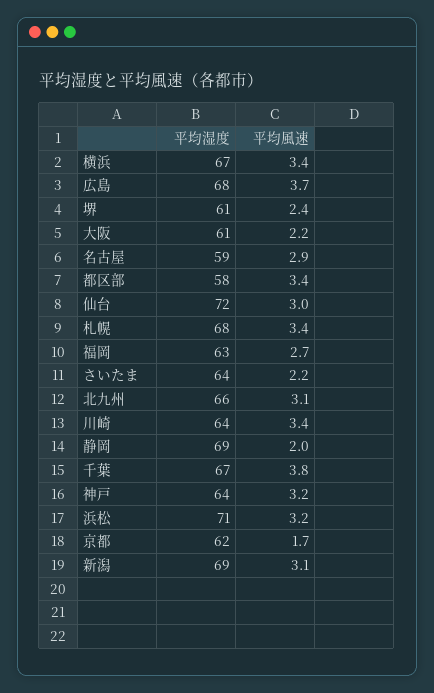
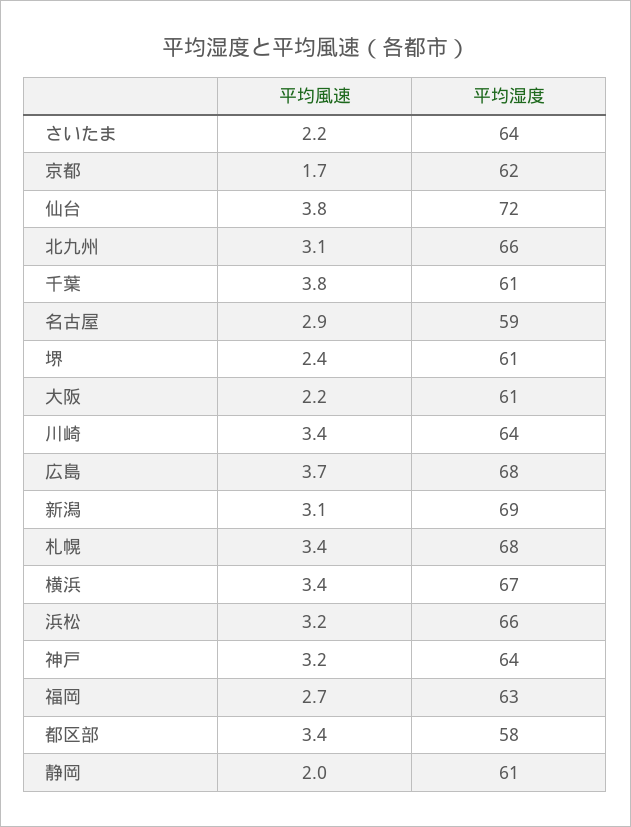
  {
    "平均湿度": {
      "横浜": 67,
      "広島": 68,
      "堺": 61,
      "大阪": 61,
      "名古屋": 59,
      "都区部": 58,
      "仙台": 72,
      "札幌": 68,
      "福岡": 63,
      "さいたま": 64,
      "北九州": 66,
      "川崎": 64,
-     "静岡": 69,
+     "静岡": 61,
-     "千葉": 67,
+     "千葉": 61,
      "神戸": 64,
-     "浜松": 71,
+     "浜松": 66,
      "京都": 62,
      "新潟": 69
    },
    "平均風速": {
      "横浜": 3.4,
      "広島": 3.7,
      "堺": 2.4,
      "大阪": 2.2,
      "名古屋": 2.9,
      "都区部": 3.4,
-     "仙台": 3,
+     "仙台": 3.8,
      "札幌": 3.4,
      "福岡": 2.7,
      "さいたま": 2.2,
      "北九州": 3.1,
      "川崎": 3.4,
      "静岡": 2,
      "千葉": 3.8,
      "神戸": 3.2,
      "浜松": 3.2,
      "京都": 1.7,
      "新潟": 3.1
    }
  }

